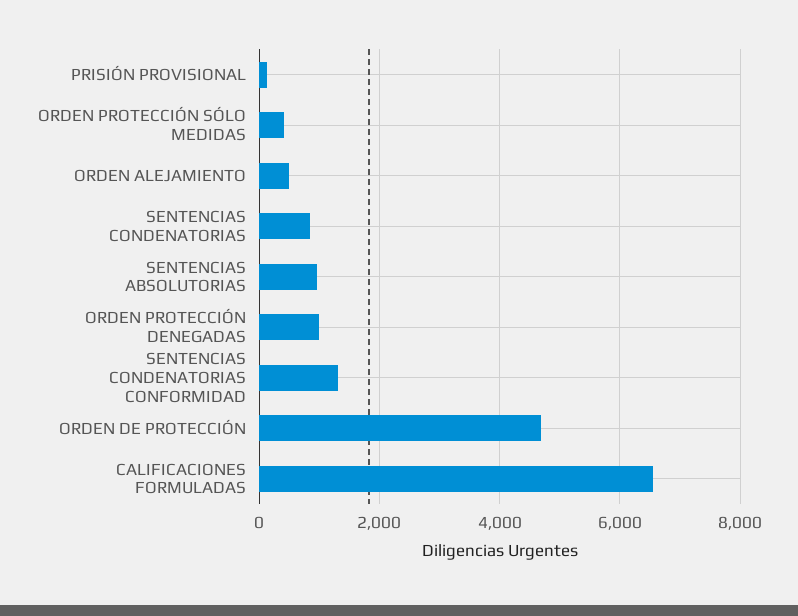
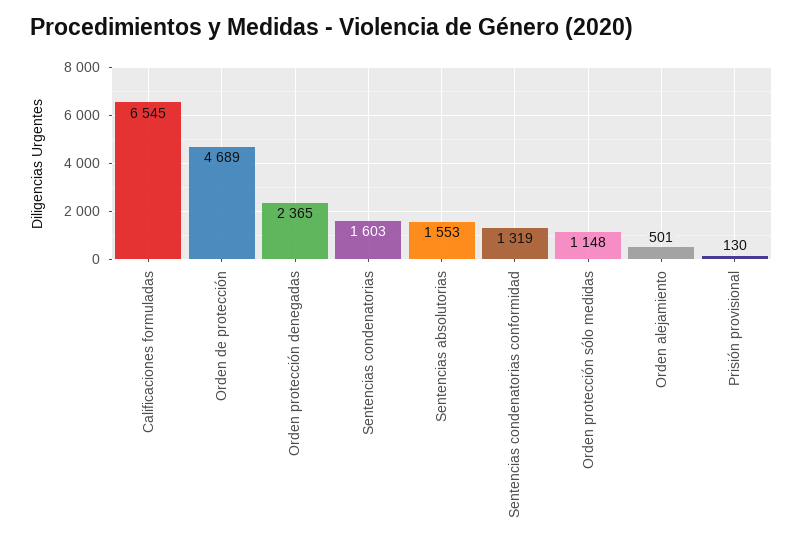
  {
    "PRISIÓN PROVISIONAL": 130,
-   "ORDEN PROTECCIÓN SÓLO MEDIDAS": 400,
+   "ORDEN PROTECCIÓN SÓLO MEDIDAS": 1148,
    "ORDEN ALEJAMIENTO": 501,
-   "SENTENCIAS CONDENATORIAS": 800,
+   "SENTENCIAS CONDENATORIAS": 1603,
-   "SENTENCIAS ABSOLUTORIAS": 1000,
+   "SENTENCIAS ABSOLUTORIAS": 1553,
-   "ORDEN PROTECCIÓN DENEGADAS": 1000,
+   "ORDEN PROTECCIÓN DENEGADAS": 2365,
    "SENTENCIAS CONDENATORIAS CONFORMIDAD": 1319,
    "ORDEN DE PROTECCIÓN": 4689,
    "CALIFICACIONES FORMULADAS": 6545
  }

